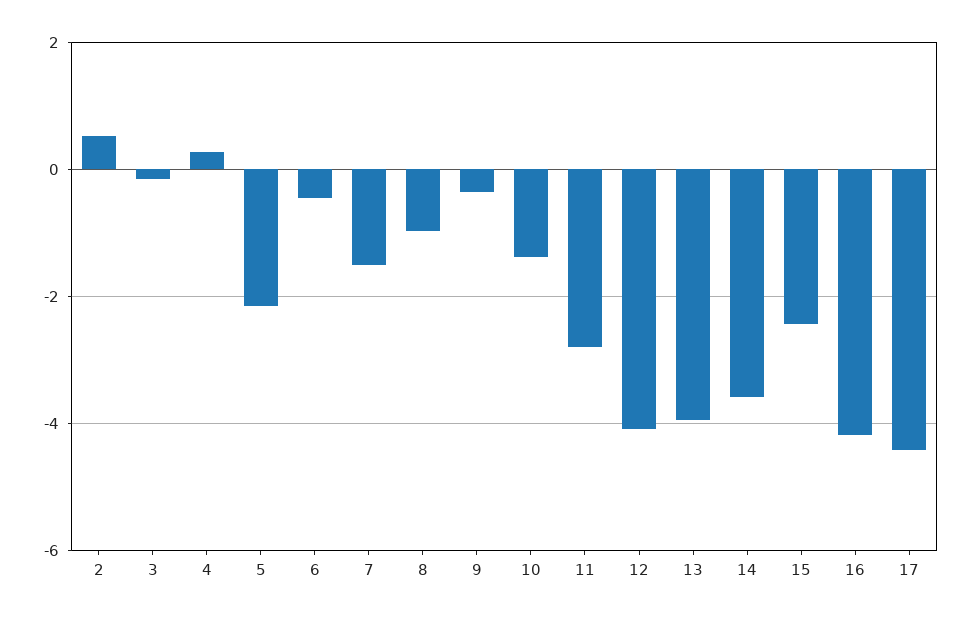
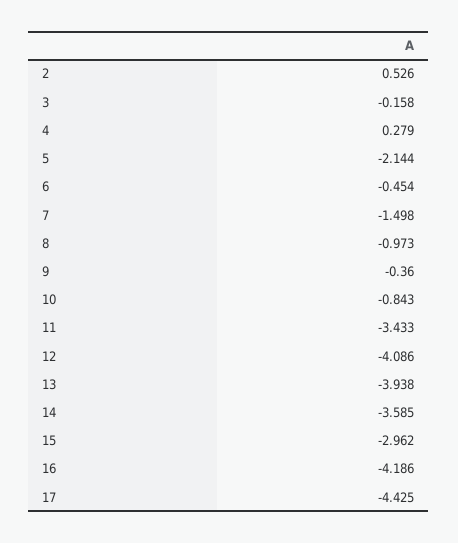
  {
    "2": 0.526,
    "3": -0.158,
    "4": 0.279,
    "5": -2.144,
    "6": -0.454,
    "7": -1.498,
    "8": -0.973,
    "9": -0.36,
-   "10": -1.4,
+   "10": -0.843,
-   "11": -2.8,
+   "11": -3.433,
    "12": -4.086,
    "13": -3.938,
    "14": -3.585,
-   "15": -2.4,
+   "15": -2.962,
    "16": -4.186,
    "17": -4.425
  }

